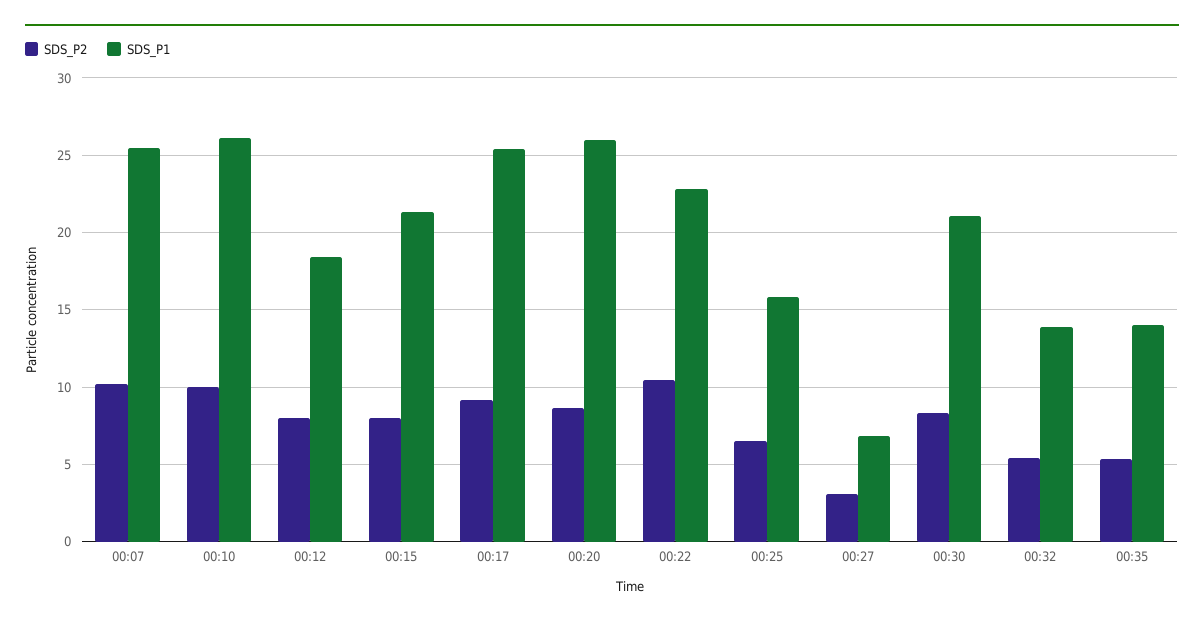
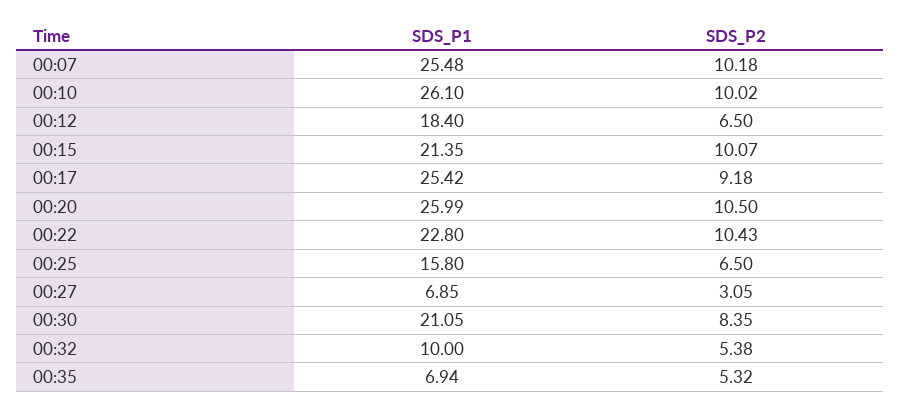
  {
    "SDS_P2": {
      "00:07": 10.18,
      "00:10": 10.02,
-     "00:12": 8,
+     "00:12": 6.5,
-     "00:15": 8,
+     "00:15": 10.07,
      "00:17": 9.18,
-     "00:20": 8.5,
+     "00:20": 10.5,
      "00:22": 10.43,
      "00:25": 6.5,
      "00:27": 3.05,
      "00:30": 8.35,
      "00:32": 5.38,
      "00:35": 5.32
    },
    "SDS_P1": {
      "00:07": 25.48,
      "00:10": 26.1,
      "00:12": 18.4,
      "00:15": 21.35,
      "00:17": 25.42,
      "00:20": 25.99,
      "00:22": 22.8,
      "00:25": 15.8,
      "00:27": 6.85,
      "00:30": 21.05,
-     "00:32": 14,
+     "00:32": 10,
-     "00:35": 14
+     "00:35": 6.94
    }
  }

